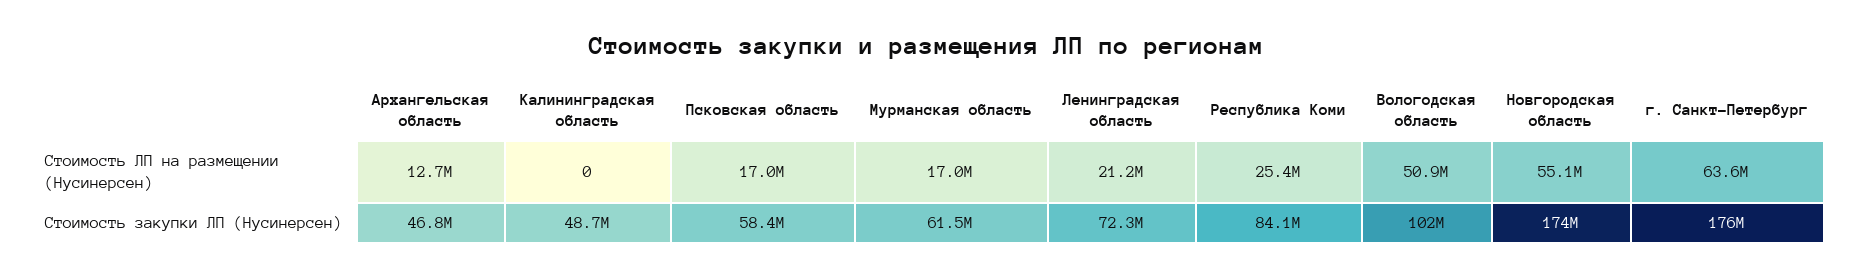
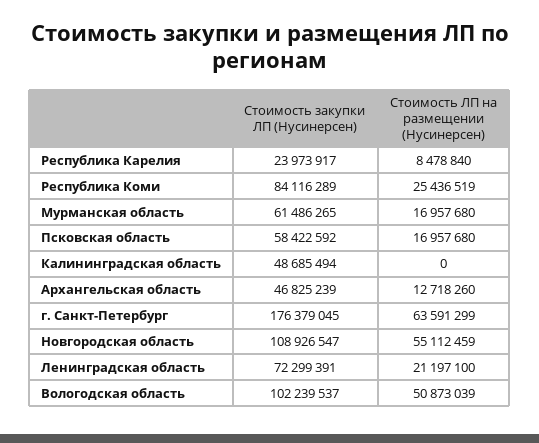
  {
    "Архангельская область": {
      "Стоимость ЛП на размещении (Нусинерсен)": 12718260,
      "Стоимость закупки ЛП (Нусинерсен)": 46825239
    },
    "Калининградская область": {
      "Стоимость ЛП на размещении (Нусинерсен)": 0,
      "Стоимость закупки ЛП (Нусинерсен)": 48685494
    },
    "Псковская область": {
      "Стоимость ЛП на размещении (Нусинерсен)": 16957680,
      "Стоимость закупки ЛП (Нусинерсен)": 58422592
    },
    "Мурманская область": {
      "Стоимость ЛП на размещении (Нусинерсен)": 16957680,
      "Стоимость закупки ЛП (Нусинерсен)": 61486265
    },
    "Ленинградская область": {
      "Стоимость ЛП на размещении (Нусинерсен)": 21197100,
      "Стоимость закупки ЛП (Нусинерсен)": 72299391
    },
    "Республика Коми": {
      "Стоимость ЛП на размещении (Нусинерсен)": 25436519,
      "Стоимость закупки ЛП (Нусинерсен)": 84116289
    },
    "Вологодская область": {
      "Стоимость ЛП на размещении (Нусинерсен)": 50873039,
      "Стоимость закупки ЛП (Нусинерсен)": 102239537
    },
    "Новгородская область": {
      "Стоимость ЛП на размещении (Нусинерсен)": 55112459,
-     "Стоимость закупки ЛП (Нусинерсен)": 174000000
+     "Стоимость закупки ЛП (Нусинерсен)": 108926547
    },
    "г. Санкт-Петербург": {
      "Стоимость ЛП на размещении (Нусинерсен)": 63591299,
      "Стоимость закупки ЛП (Нусинерсен)": 176379045
-   }
+   },
+   "Республика Карелия": {
+     "Стоимость закупки ЛП (Нусинерсен)": 23973917,
+     "Стоимость ЛП на размещении (Нусинерсен)": 8478840
+   }
  }

